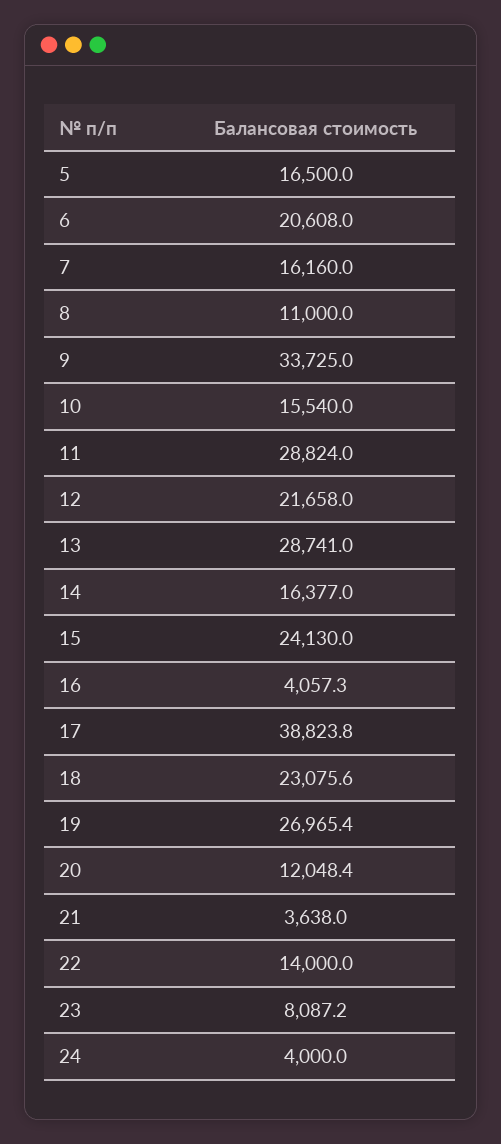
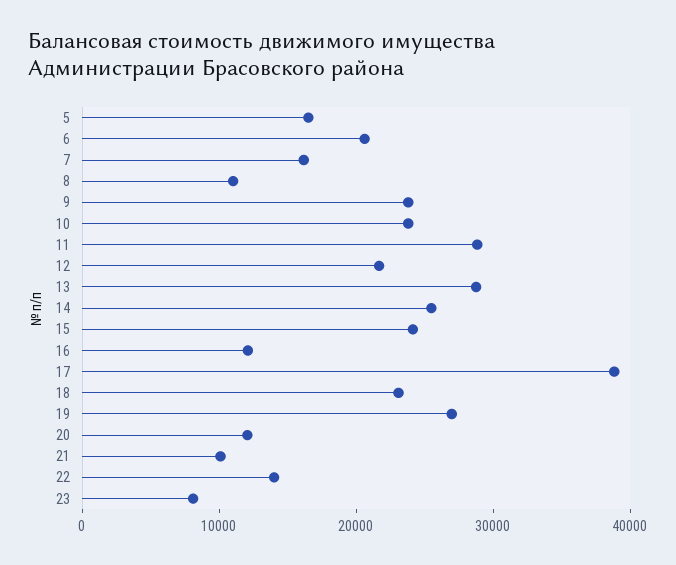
  {
    "5": 16500,
    "6": 20608,
    "7": 16160,
    "8": 11000,
-   "9": 33725,
+   "9": 24000,
-   "10": 15540,
+   "10": 24000,
    "11": 28824,
    "12": 21658,
    "13": 28741,
-   "14": 16377,
+   "14": 26000,
    "15": 24130,
-   "16": 4057.3,
+   "16": 12000,
    "17": 38823.8,
    "18": 23075.6,
    "19": 26965.4,
    "20": 12048.4,
-   "21": 3638,
+   "21": 10000,
    "22": 14000,
-   "23": 8087.2,
+   "23": 8087.2
-   "24": 4000
  }

